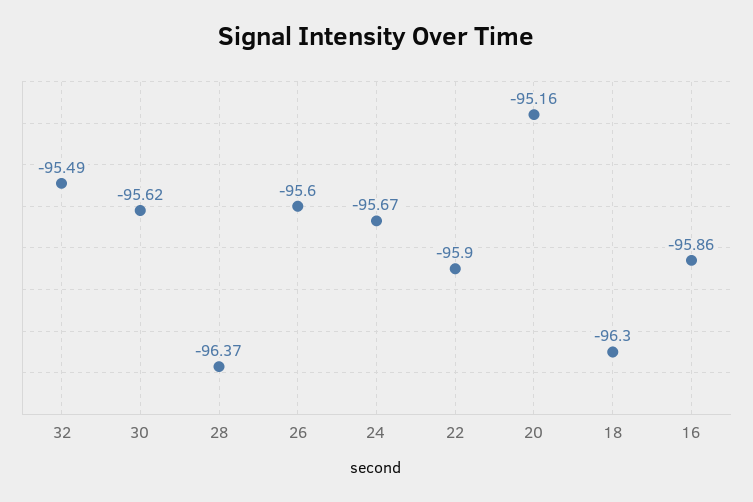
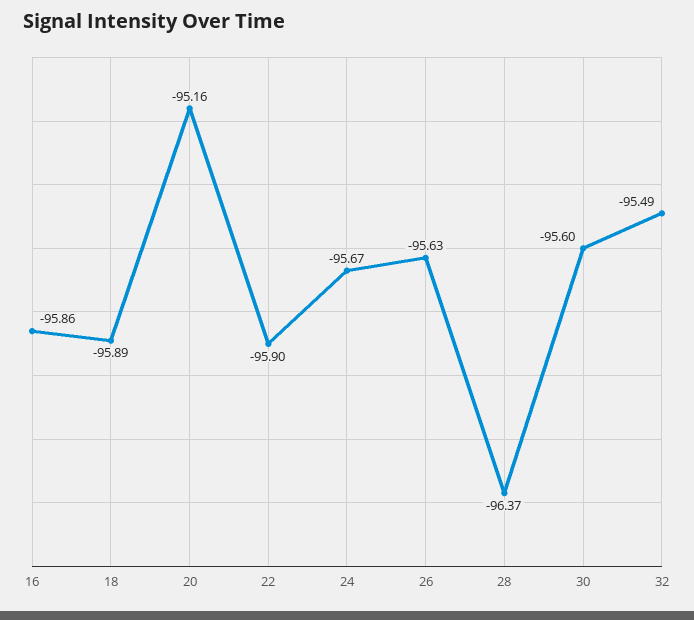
  {
    "32": -95.49,
-   "30": -95.62,
+   "30": -95.6,
    "28": -96.37,
-   "26": -95.6,
+   "26": -95.63,
    "24": -95.67,
    "22": -95.9,
    "20": -95.16,
-   "18": -96.3,
+   "18": -95.89,
    "16": -95.86
  }

